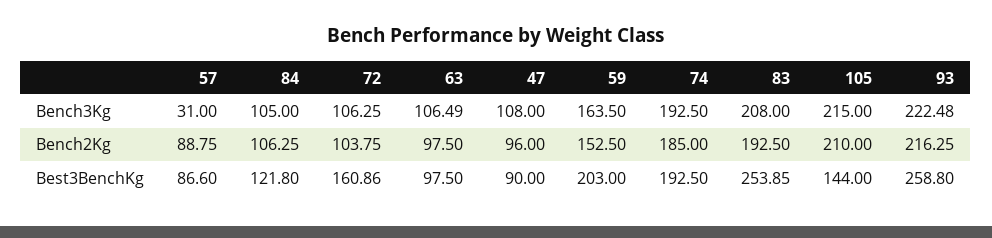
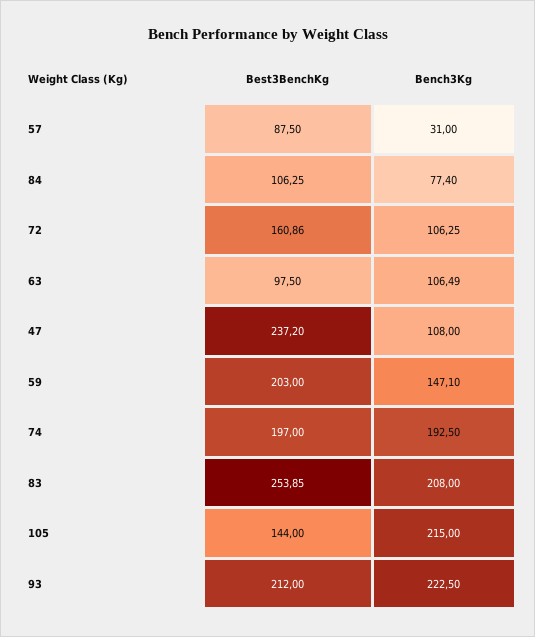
  {
    "57": {
      "Bench3Kg": 31,
-     "Bench2Kg": 88.75,
-     "Best3BenchKg": 86.6
+     "Best3BenchKg": 87.5
    },
    "84": {
-     "Bench3Kg": 105,
+     "Bench3Kg": 77.4,
-     "Bench2Kg": 106.25,
-     "Best3BenchKg": 121.8
+     "Best3BenchKg": 106.25
    },
    "72": {
      "Bench3Kg": 106.25,
-     "Bench2Kg": 103.75,
      "Best3BenchKg": 160.86
    },
    "63": {
      "Bench3Kg": 106.49,
-     "Bench2Kg": 97.5,
      "Best3BenchKg": 97.5
    },
    "47": {
      "Bench3Kg": 108,
-     "Bench2Kg": 96,
-     "Best3BenchKg": 90
+     "Best3BenchKg": 237.2
    },
    "59": {
-     "Bench3Kg": 163.5,
+     "Bench3Kg": 147.1,
-     "Bench2Kg": 152.5,
      "Best3BenchKg": 203
    },
    "74": {
      "Bench3Kg": 192.5,
-     "Bench2Kg": 185,
-     "Best3BenchKg": 192.5
+     "Best3BenchKg": 197
    },
    "83": {
      "Bench3Kg": 208,
-     "Bench2Kg": 192.5,
      "Best3BenchKg": 253.85
    },
    "105": {
      "Bench3Kg": 215,
-     "Bench2Kg": 210,
      "Best3BenchKg": 144
    },
    "93": {
-     "Bench3Kg": 222.48,
+     "Bench3Kg": 222.5,
-     "Bench2Kg": 216.25,
-     "Best3BenchKg": 258.8
+     "Best3BenchKg": 212
    }
  }

